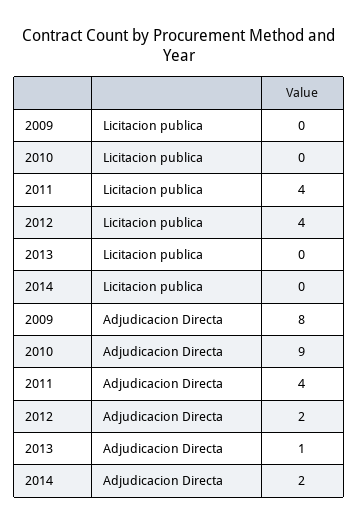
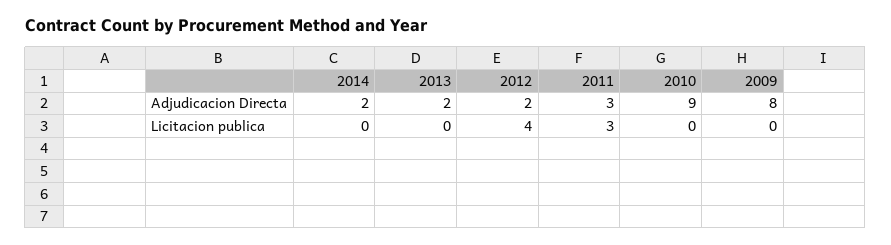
  {
    "2009": {
      "Licitacion publica": 0,
      "Adjudicacion Directa": 8
    },
    "2010": {
      "Licitacion publica": 0,
      "Adjudicacion Directa": 9
    },
    "2011": {
-     "Licitacion publica": 4,
+     "Licitacion publica": 3,
-     "Adjudicacion Directa": 4
+     "Adjudicacion Directa": 3
    },
    "2012": {
      "Licitacion publica": 4,
      "Adjudicacion Directa": 2
    },
    "2013": {
      "Licitacion publica": 0,
-     "Adjudicacion Directa": 1
+     "Adjudicacion Directa": 2
    },
    "2014": {
      "Licitacion publica": 0,
      "Adjudicacion Directa": 2
    }
  }

